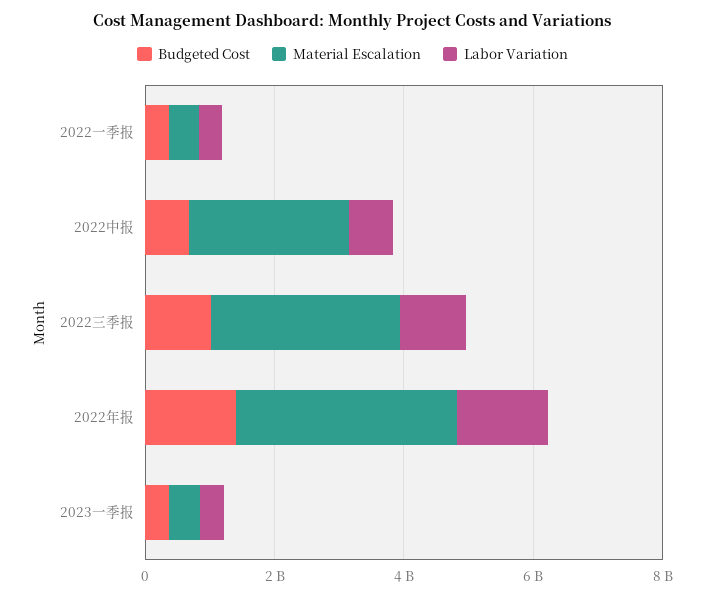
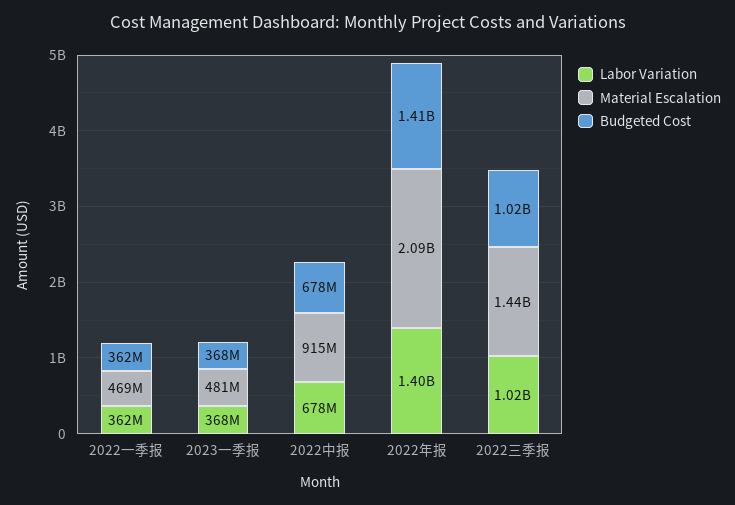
  {
    "Budgeted Cost": {
      "2022一季报": 362000000,
      "2022中报": 678000000,
      "2022三季报": 1020000000,
      "2022年报": 1410000000,
      "2023一季报": 368000000
    },
    "Material Escalation": {
      "2022一季报": 469000000,
-     "2022中报": 2500000000,
+     "2022中报": 915000000,
-     "2022三季报": 3000000000,
+     "2022三季报": 1440000000,
-     "2022年报": 3500000000,
+     "2022年报": 2090000000,
      "2023一季报": 481000000
    },
    "Labor Variation": {
      "2022一季报": 362000000,
      "2022中报": 678000000,
      "2022三季报": 1020000000,
      "2022年报": 1400000000,
      "2023一季报": 368000000
    }
  }

